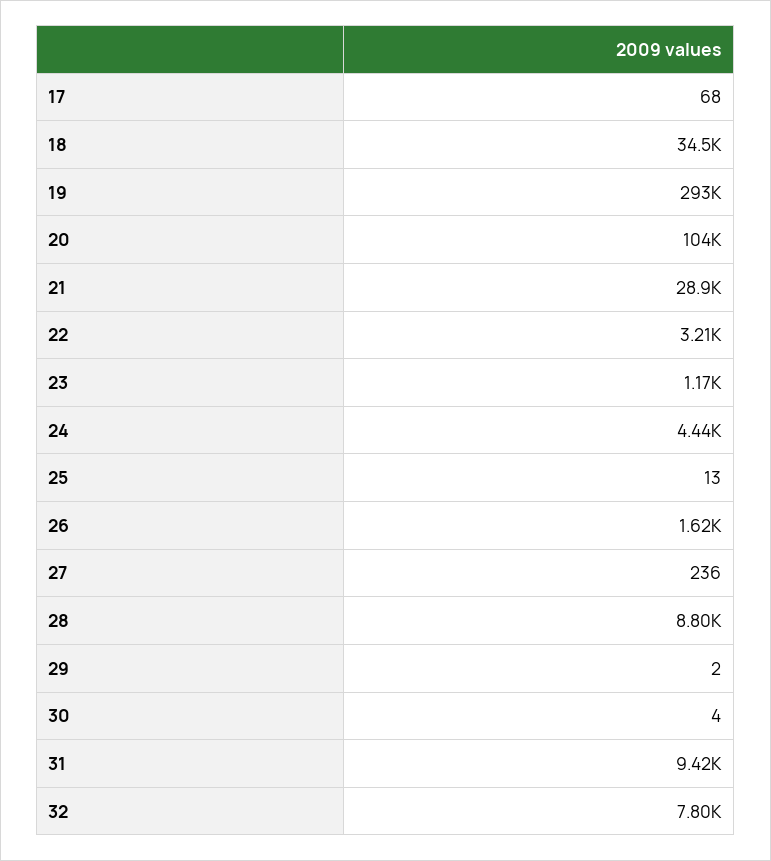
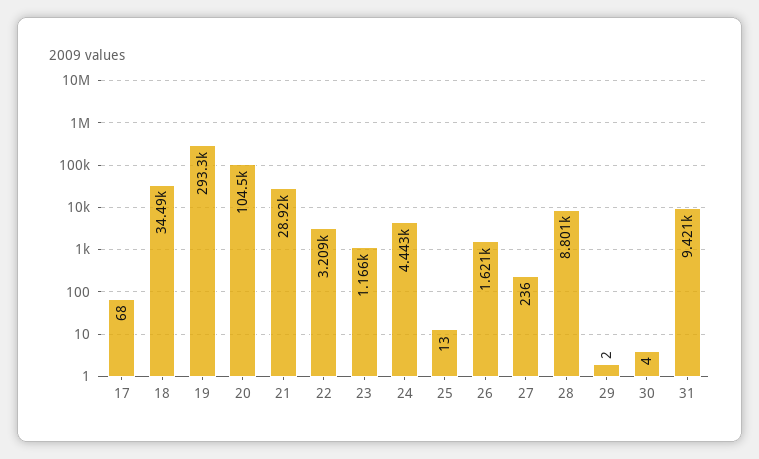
  {
    "17": 68,
    "18": 34490,
    "19": 293300,
    "20": 104500,
    "21": 28920,
    "22": 3209,
    "23": 1166,
    "24": 4443,
    "25": 13,
    "26": 1621,
    "27": 236,
    "28": 8801,
    "29": 2,
    "30": 4,
-   "31": 9421,
+   "31": 9421
-   "32": 7800
  }

